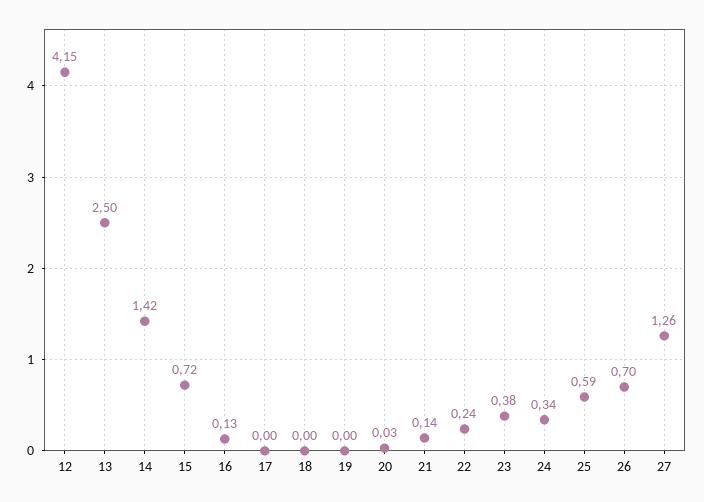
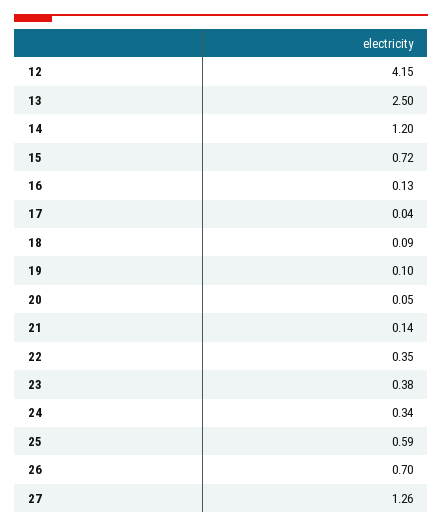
  {
    "12": 4.15,
    "13": 2.5,
-   "14": 1.42,
+   "14": 1.2,
    "15": 0.72,
    "16": 0.13,
-   "17": 0,
+   "17": 0.04,
-   "18": 0,
+   "18": 0.09,
-   "19": 0,
+   "19": 0.1,
-   "20": 0.03,
+   "20": 0.05,
    "21": 0.14,
-   "22": 0.24,
+   "22": 0.35,
    "23": 0.38,
    "24": 0.34,
    "25": 0.59,
    "26": 0.7,
    "27": 1.26
  }

